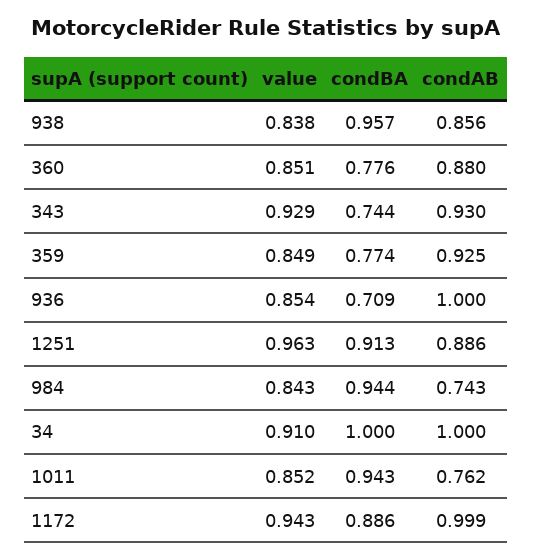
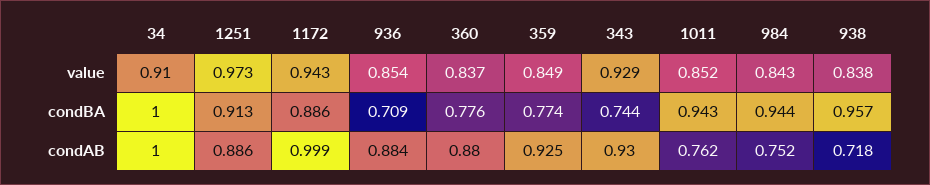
  {
    "value": {
      "938": 0.838,
-     "360": 0.851,
+     "360": 0.837,
      "343": 0.929,
      "359": 0.849,
      "936": 0.854,
-     "1251": 0.963,
+     "1251": 0.973,
      "984": 0.843,
      "34": 0.91,
      "1011": 0.852,
      "1172": 0.943
    },
    "condBA": {
      "938": 0.957,
      "360": 0.776,
      "343": 0.744,
      "359": 0.774,
      "936": 0.709,
      "1251": 0.913,
      "984": 0.944,
      "34": 1,
      "1011": 0.943,
      "1172": 0.886
    },
    "condAB": {
-     "938": 0.856,
+     "938": 0.718,
      "360": 0.88,
      "343": 0.93,
      "359": 0.925,
-     "936": 1,
+     "936": 0.884,
      "1251": 0.886,
-     "984": 0.743,
+     "984": 0.752,
      "34": 1,
      "1011": 0.762,
      "1172": 0.999
    }
  }

